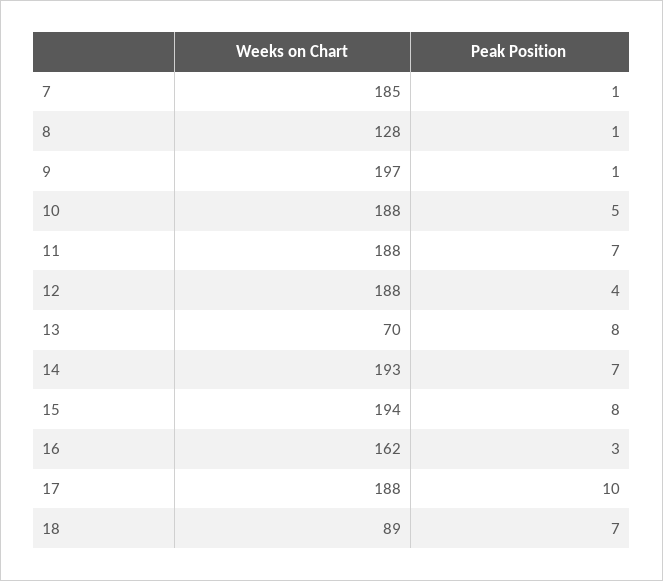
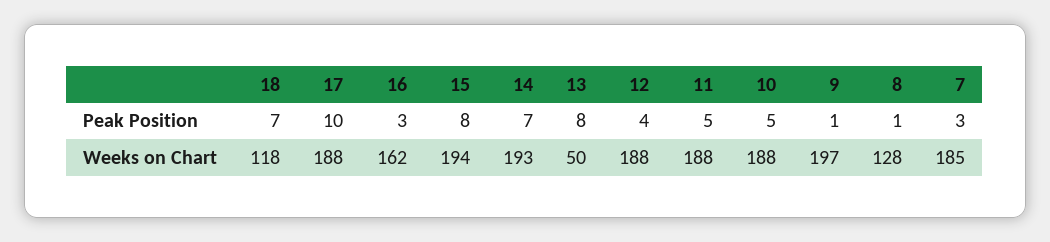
  {
    "Weeks on Chart": {
      "7": 185,
      "8": 128,
      "9": 197,
      "10": 188,
      "11": 188,
      "12": 188,
-     "13": 70,
+     "13": 50,
      "14": 193,
      "15": 194,
      "16": 162,
      "17": 188,
-     "18": 89
+     "18": 118
    },
    "Peak Position": {
-     "7": 1,
+     "7": 3,
      "8": 1,
      "9": 1,
      "10": 5,
-     "11": 7,
+     "11": 5,
      "12": 4,
      "13": 8,
      "14": 7,
      "15": 8,
      "16": 3,
      "17": 10,
      "18": 7
    }
  }

